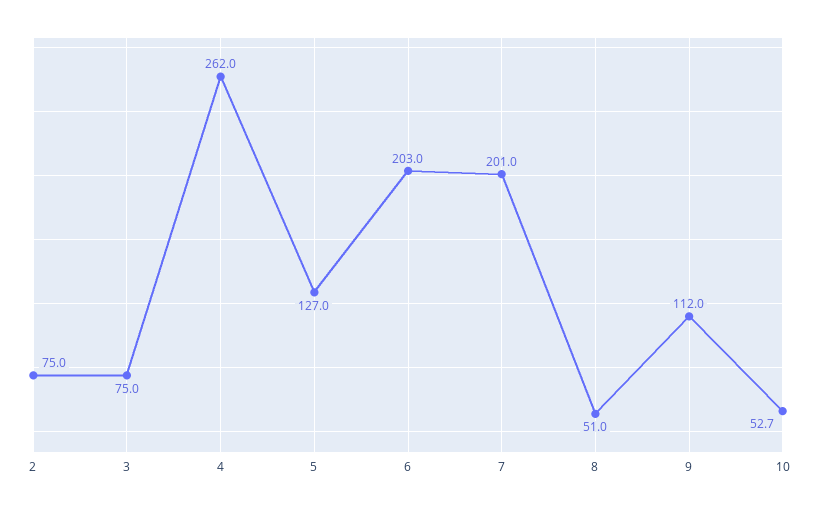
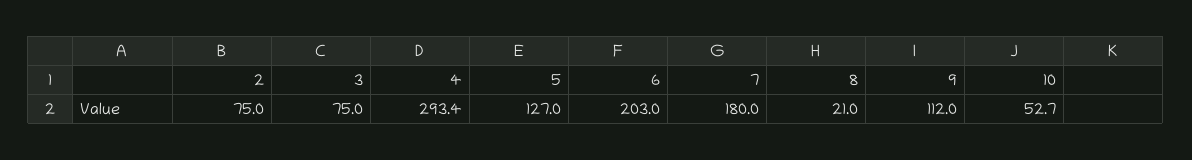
  {
    "2": 75,
    "3": 75,
-   "4": 262,
+   "4": 293.4,
    "5": 127,
    "6": 203,
-   "7": 201,
+   "7": 180,
-   "8": 51,
+   "8": 21,
    "9": 112,
    "10": 52.7
  }

